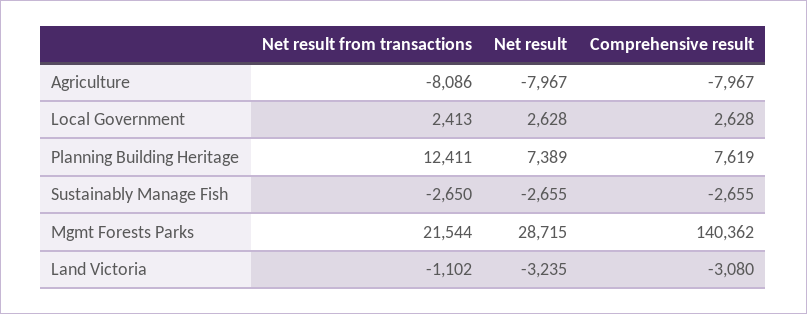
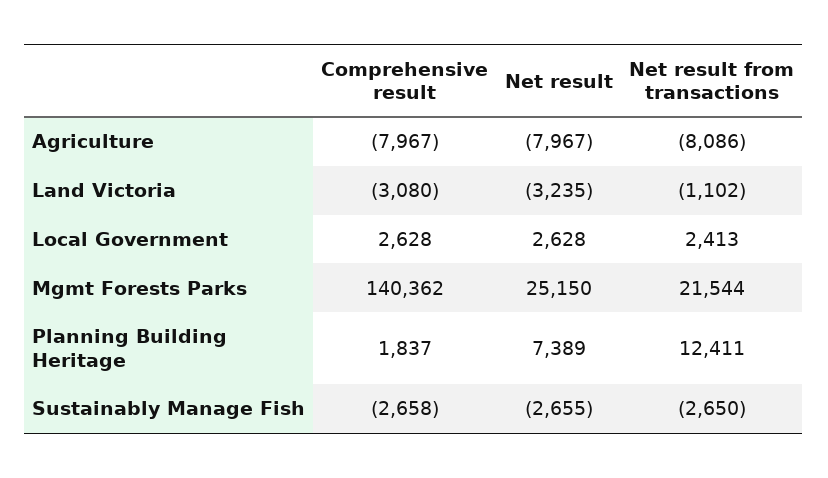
  {
    "Net result from transactions": {
      "Agriculture": -8086,
      "Local Government": 2413,
      "Planning Building Heritage": 12411,
      "Sustainably Manage Fish": -2650,
      "Mgmt Forests Parks": 21544,
      "Land Victoria": -1102
    },
    "Net result": {
      "Agriculture": -7967,
      "Local Government": 2628,
      "Planning Building Heritage": 7389,
      "Sustainably Manage Fish": -2655,
-     "Mgmt Forests Parks": 28715,
+     "Mgmt Forests Parks": 25150,
      "Land Victoria": -3235
    },
    "Comprehensive result": {
      "Agriculture": -7967,
      "Local Government": 2628,
-     "Planning Building Heritage": 7619,
+     "Planning Building Heritage": 1837,
-     "Sustainably Manage Fish": -2655,
+     "Sustainably Manage Fish": -2658,
      "Mgmt Forests Parks": 140362,
      "Land Victoria": -3080
    }
  }

